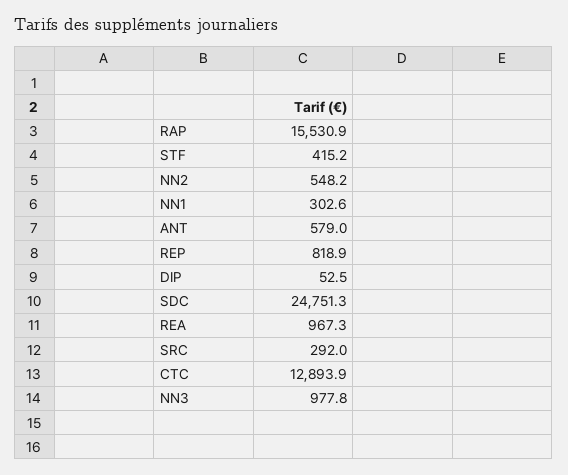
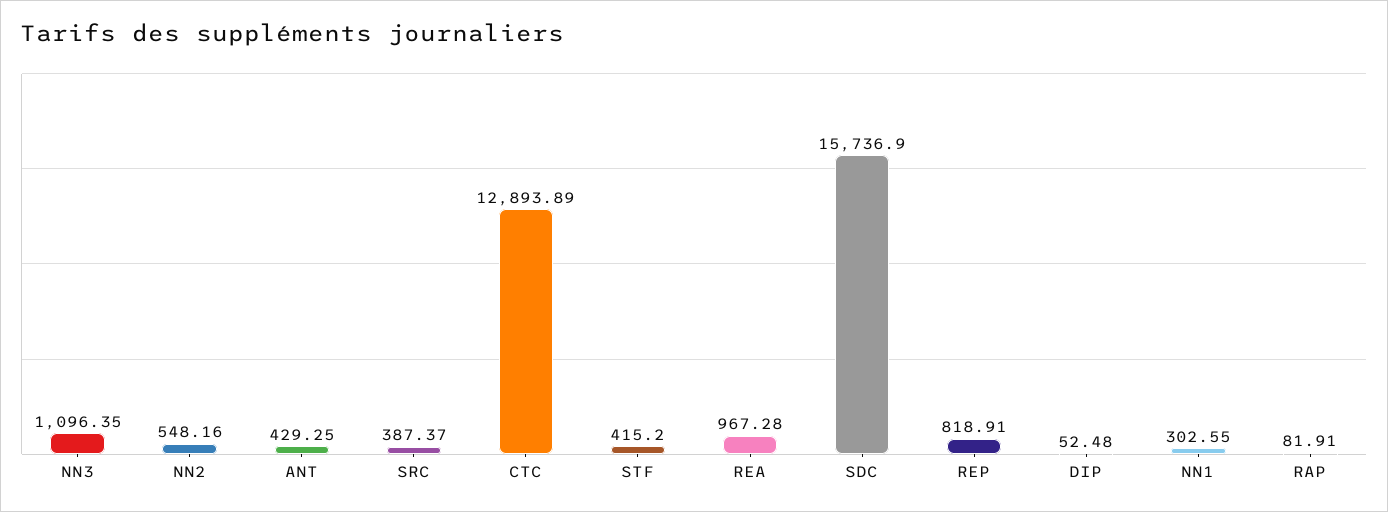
  {
-   "RAP": 15530.9,
+   "RAP": 81.91,
    "STF": 415.2,
    "NN2": 548.16,
    "NN1": 302.55,
-   "ANT": 579,
+   "ANT": 429.25,
    "REP": 818.91,
    "DIP": 52.48,
-   "SDC": 24751.3,
+   "SDC": 15736.9,
    "REA": 967.28,
-   "SRC": 292,
+   "SRC": 387.37,
    "CTC": 12893.89,
-   "NN3": 977.8
+   "NN3": 1096.35
  }

